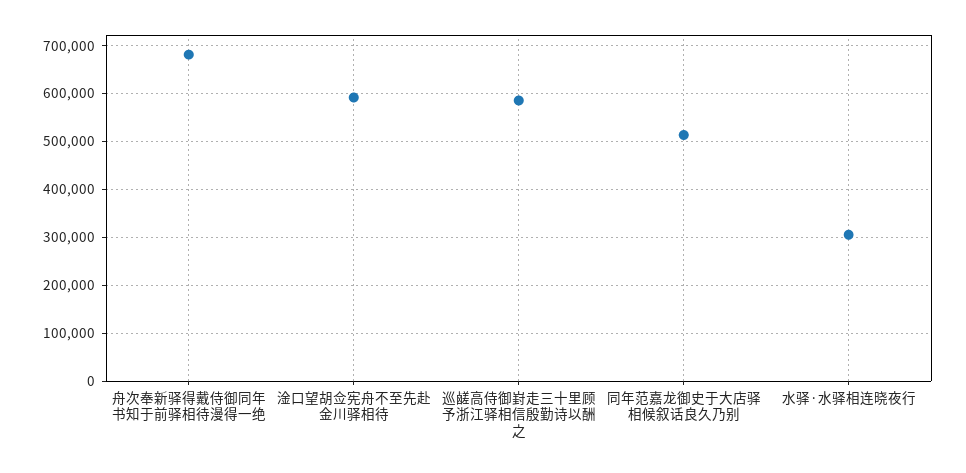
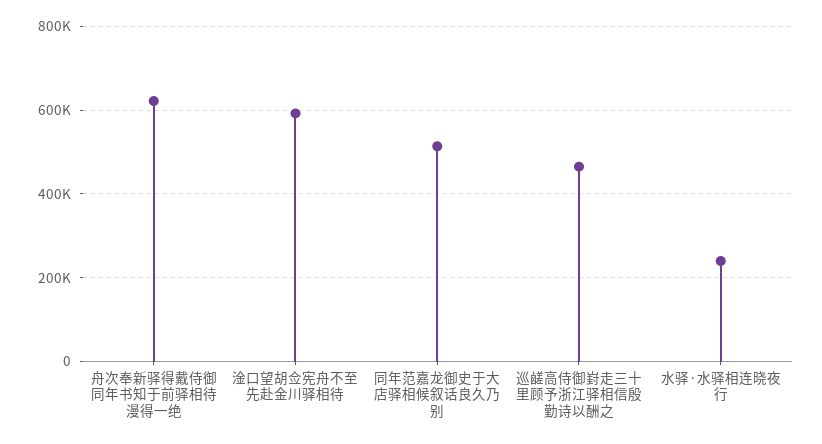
  {
-   "舟次奉新驿得戴侍御同年书知于前驿相待漫得一绝": 680000,
+   "舟次奉新驿得戴侍御同年书知于前驿相待漫得一绝": 620000,
    "淦口望胡佥宪舟不至先赴金川驿相待": 600000,
-   "巡鹾高侍御崶走三十里顾予浙江驿相信殷勤诗以酬之": 580000,
+   "巡鹾高侍御崶走三十里顾予浙江驿相信殷勤诗以酬之": 460000,
    "同年范嘉龙御史于大店驿相候叙话良久乃别": 520000,
-   "水驿·水驿相连晓夜行": 300000
+   "水驿·水驿相连晓夜行": 240000
  }

